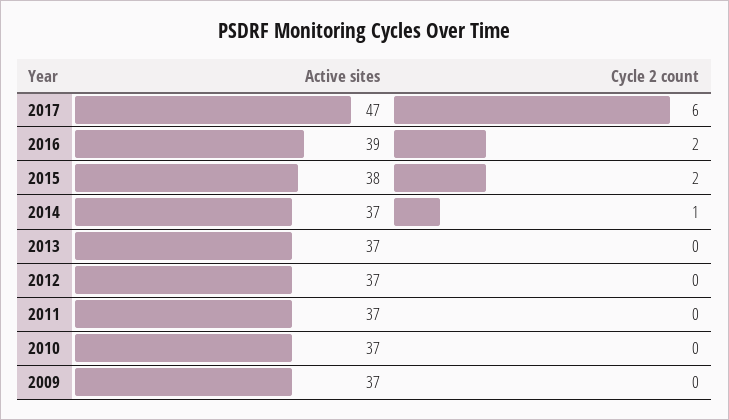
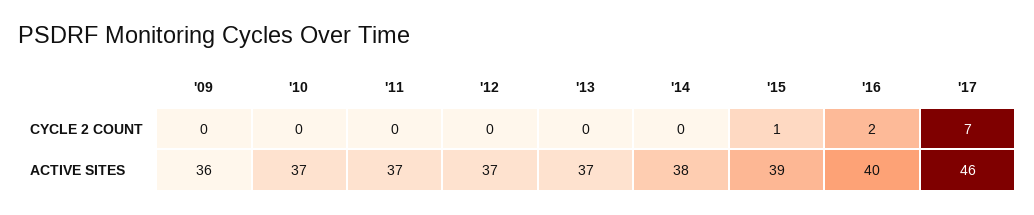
  {
    "Active sites": {
-     "2017": 47,
+     "2017": 46,
-     "2016": 39,
+     "2016": 40,
-     "2015": 38,
+     "2015": 39,
-     "2014": 37,
+     "2014": 38,
      "2013": 37,
      "2012": 37,
      "2011": 37,
      "2010": 37,
-     "2009": 37
+     "2009": 36
    },
    "Cycle 2 count": {
-     "2017": 6,
+     "2017": 7,
      "2016": 2,
-     "2015": 2,
+     "2015": 1,
-     "2014": 1,
+     "2014": 0,
      "2013": 0,
      "2012": 0,
      "2011": 0,
      "2010": 0,
      "2009": 0
    }
  }

